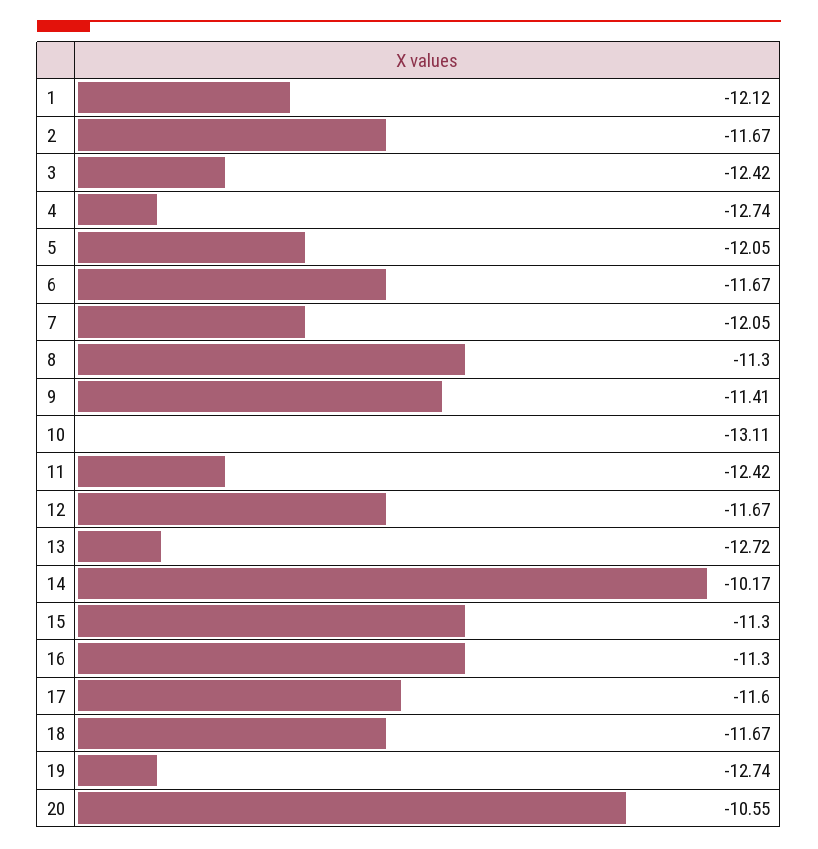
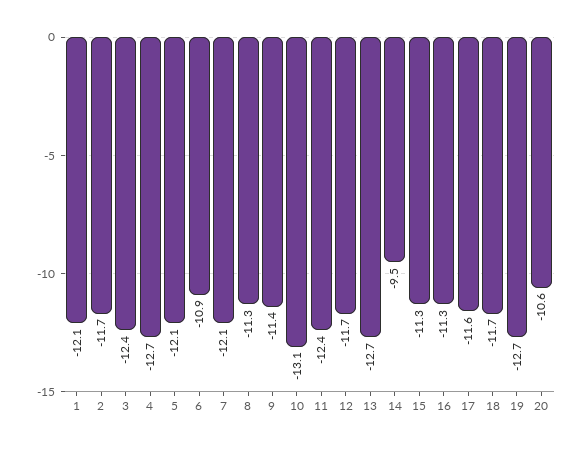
  {
    "1": -12.12,
    "2": -11.67,
    "3": -12.42,
    "4": -12.74,
    "5": -12.05,
-   "6": -11.67,
+   "6": -10.9,
    "7": -12.05,
    "8": -11.3,
    "9": -11.41,
    "10": -13.11,
    "11": -12.42,
    "12": -11.67,
    "13": -12.72,
-   "14": -10.17,
+   "14": -9.5,
    "15": -11.3,
    "16": -11.3,
    "17": -11.6,
    "18": -11.67,
    "19": -12.74,
    "20": -10.55
  }

